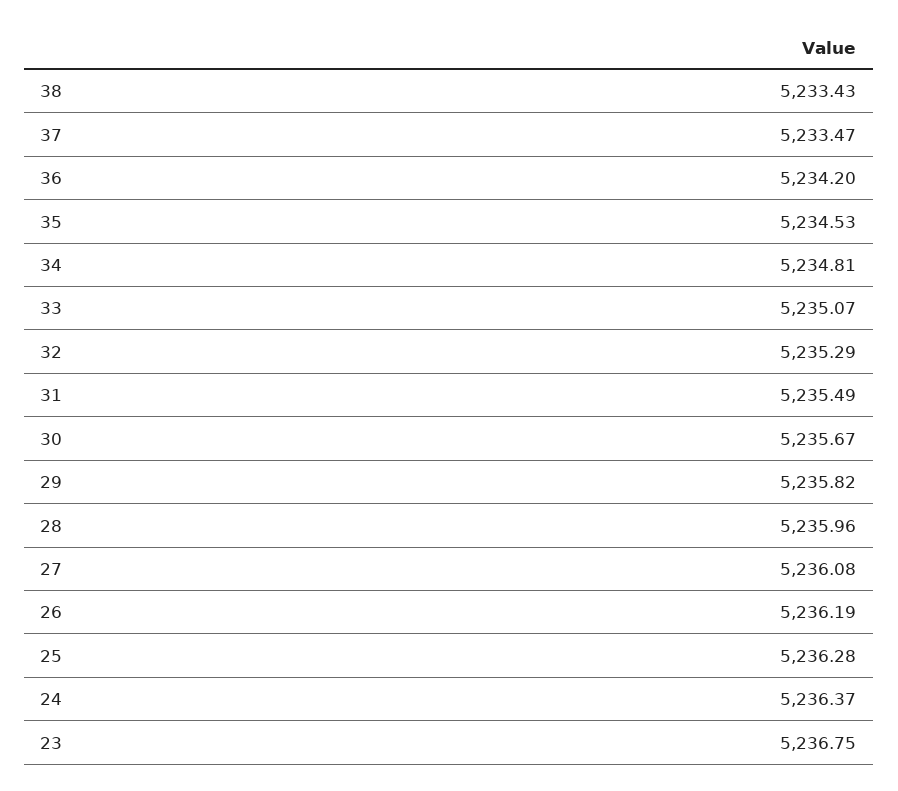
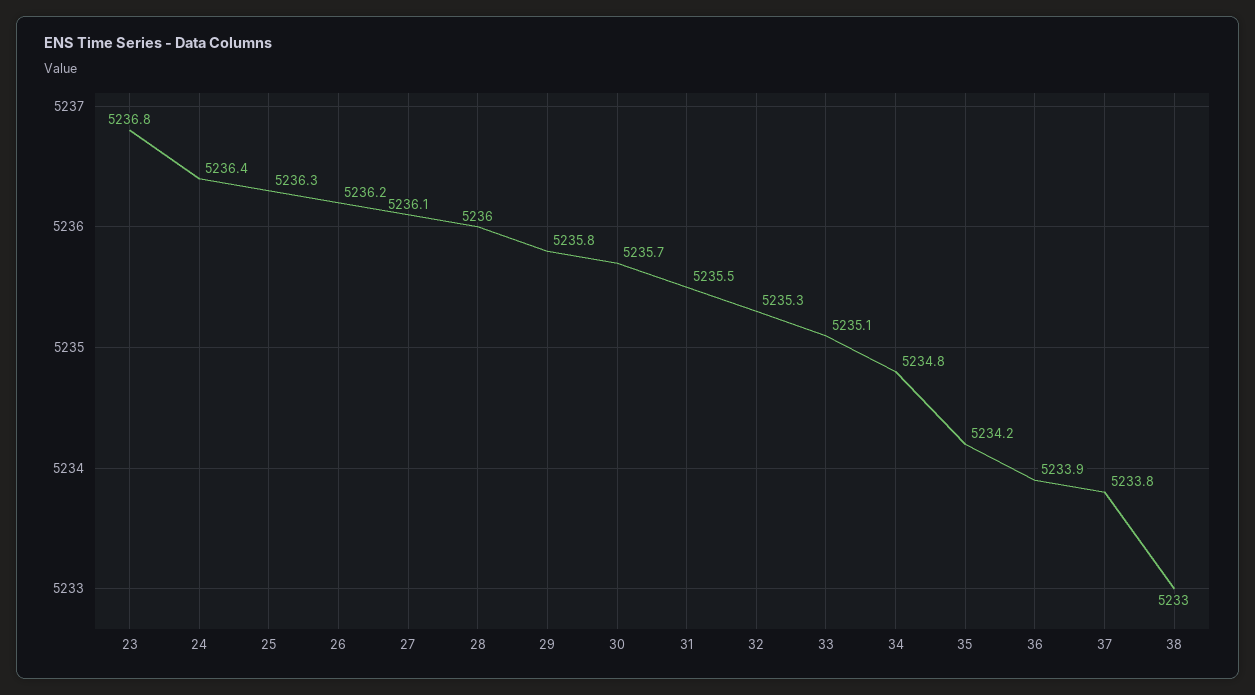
  {
-   "38": 5233.43,
+   "38": 5233,
-   "37": 5233.47,
+   "37": 5233.8,
-   "36": 5234.2,
+   "36": 5233.9,
-   "35": 5234.53,
+   "35": 5234.2,
    "34": 5234.81,
    "33": 5235.07,
    "32": 5235.29,
    "31": 5235.49,
    "30": 5235.67,
    "29": 5235.82,
    "28": 5235.96,
    "27": 5236.08,
    "26": 5236.19,
    "25": 5236.28,
    "24": 5236.37,
    "23": 5236.75
  }

